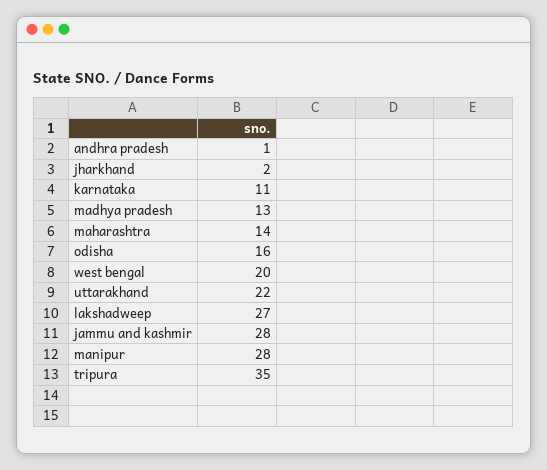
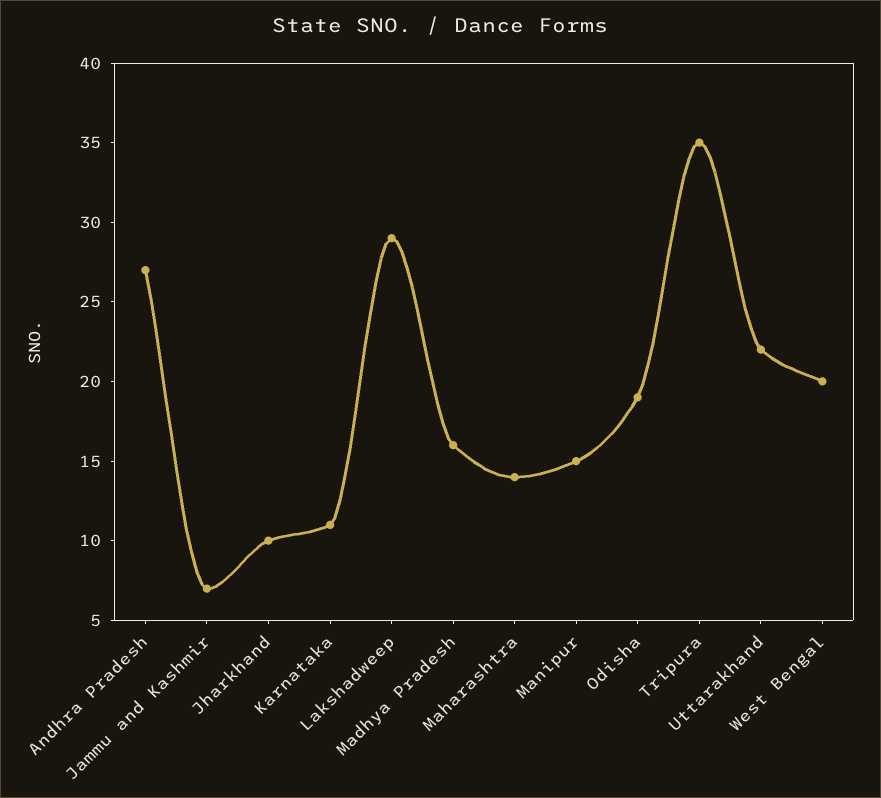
  {
-   "andhra pradesh": 1,
+   "andhra pradesh": 27,
-   "jharkhand": 2,
+   "jharkhand": 10,
    "karnataka": 11,
-   "madhya pradesh": 13,
+   "madhya pradesh": 16,
    "maharashtra": 14,
-   "odisha": 16,
+   "odisha": 19,
    "west bengal": 20,
    "uttarakhand": 22,
-   "lakshadweep": 27,
+   "lakshadweep": 29,
-   "jammu and kashmir": 28,
+   "jammu and kashmir": 7,
-   "manipur": 28,
+   "manipur": 15,
    "tripura": 35
  }

